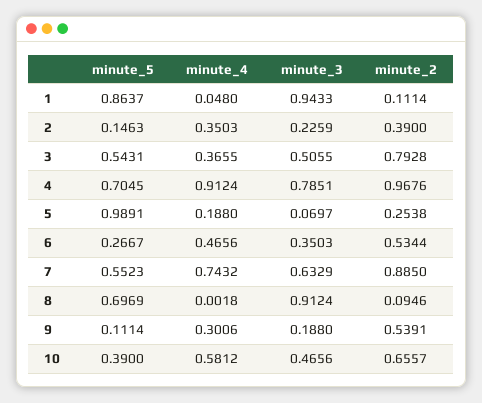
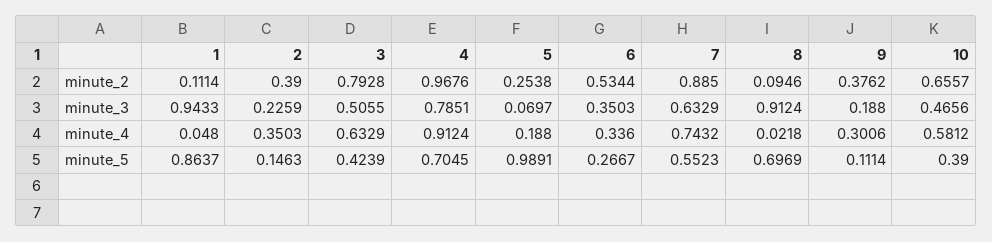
  {
    "minute_5": {
      "1": 0.8637,
      "2": 0.1463,
-     "3": 0.5431,
+     "3": 0.4239,
      "4": 0.7045,
      "5": 0.9891,
      "6": 0.2667,
      "7": 0.5523,
      "8": 0.6969,
      "9": 0.1114,
      "10": 0.39
    },
    "minute_4": {
      "1": 0.048,
      "2": 0.3503,
-     "3": 0.3655,
+     "3": 0.6329,
      "4": 0.9124,
      "5": 0.188,
-     "6": 0.4656,
+     "6": 0.336,
      "7": 0.7432,
-     "8": 0.0018,
+     "8": 0.0218,
      "9": 0.3006,
      "10": 0.5812
    },
    "minute_3": {
      "1": 0.9433,
      "2": 0.2259,
      "3": 0.5055,
      "4": 0.7851,
      "5": 0.0697,
      "6": 0.3503,
      "7": 0.6329,
      "8": 0.9124,
      "9": 0.188,
      "10": 0.4656
    },
    "minute_2": {
      "1": 0.1114,
      "2": 0.39,
      "3": 0.7928,
      "4": 0.9676,
      "5": 0.2538,
      "6": 0.5344,
      "7": 0.885,
      "8": 0.0946,
-     "9": 0.5391,
+     "9": 0.3762,
      "10": 0.6557
    }
  }

